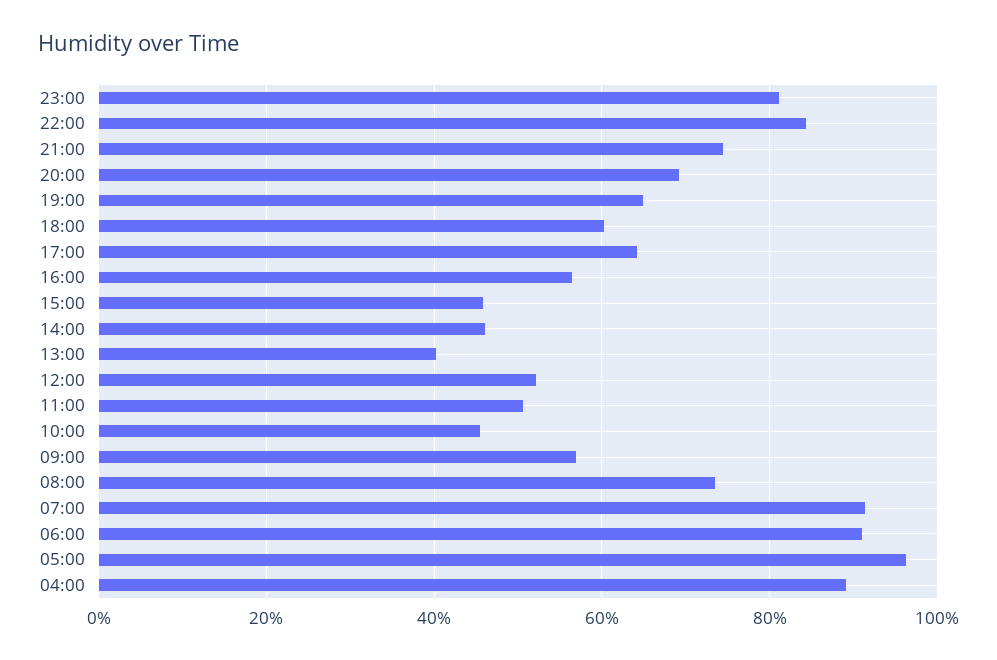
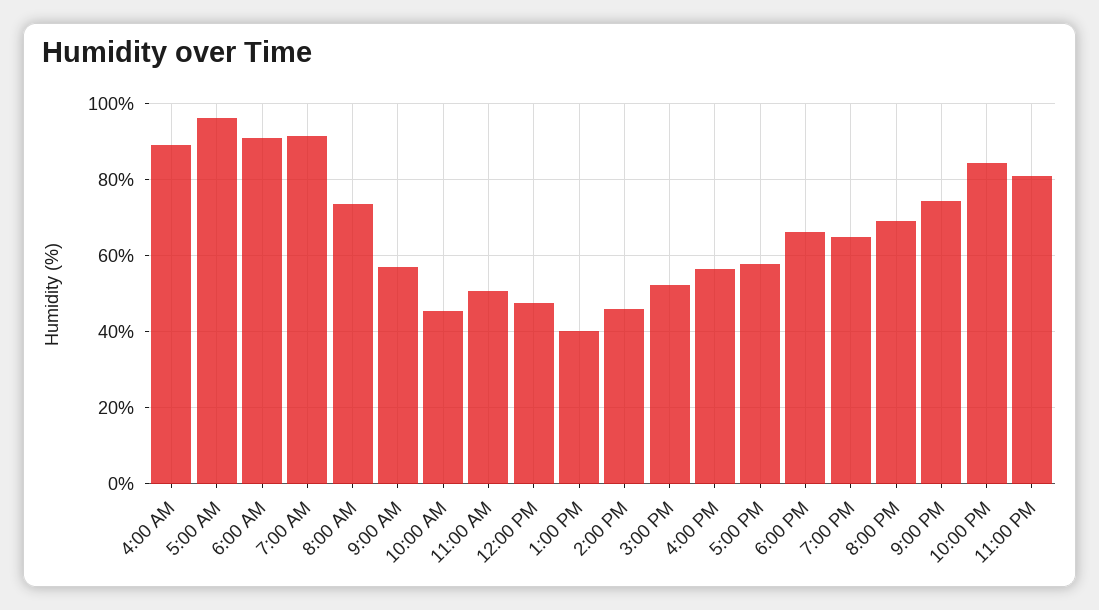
  {
    "23:00": 82,
    "22:00": 84,
    "21:00": 74,
    "20:00": 70,
    "19:00": 64,
-   "18:00": 60,
+   "18:00": 66,
-   "17:00": 64,
+   "17:00": 58,
    "16:00": 56,
-   "15:00": 46,
+   "15:00": 52,
    "14:00": 46,
    "13:00": 40,
-   "12:00": 52,
+   "12:00": 48,
    "11:00": 50,
    "10:00": 46,
    "09:00": 56,
    "08:00": 74,
    "07:00": 92,
    "06:00": 92,
    "05:00": 96,
    "04:00": 90
  }

